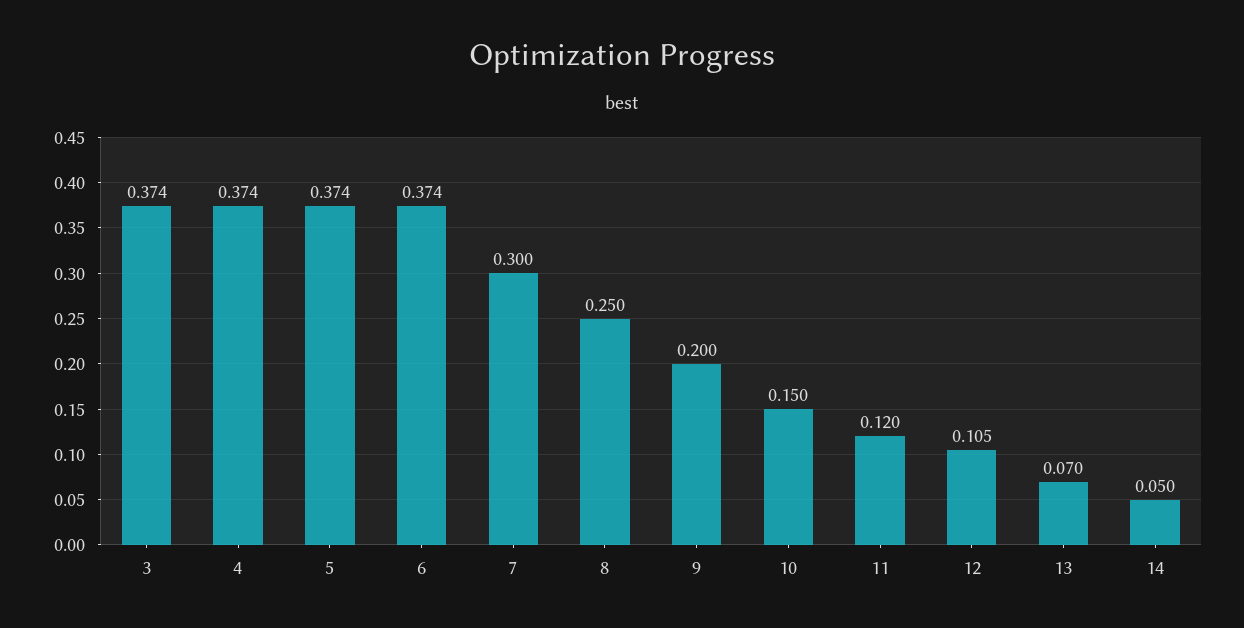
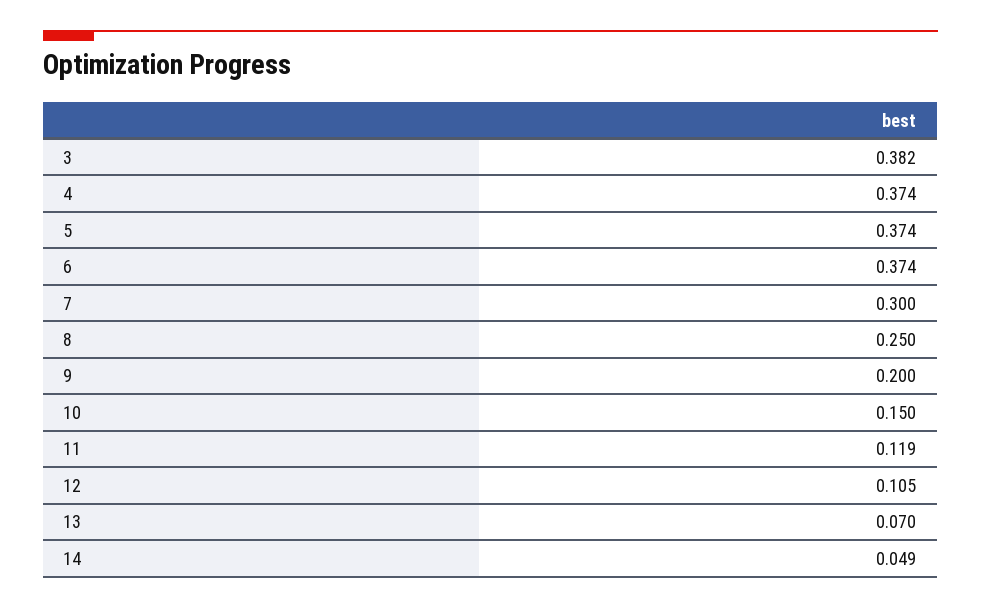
  {
-   "3": 0.374,
+   "3": 0.382,
    "4": 0.374,
    "5": 0.374,
    "6": 0.374,
    "7": 0.3,
    "8": 0.25,
    "9": 0.2,
    "10": 0.15,
-   "11": 0.12,
+   "11": 0.119,
    "12": 0.105,
    "13": 0.07,
-   "14": 0.05
+   "14": 0.049
  }

